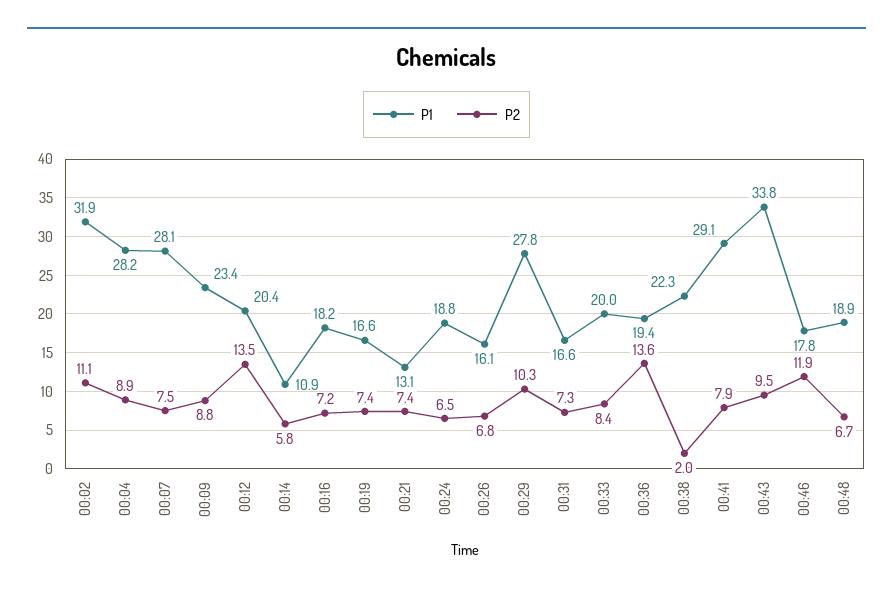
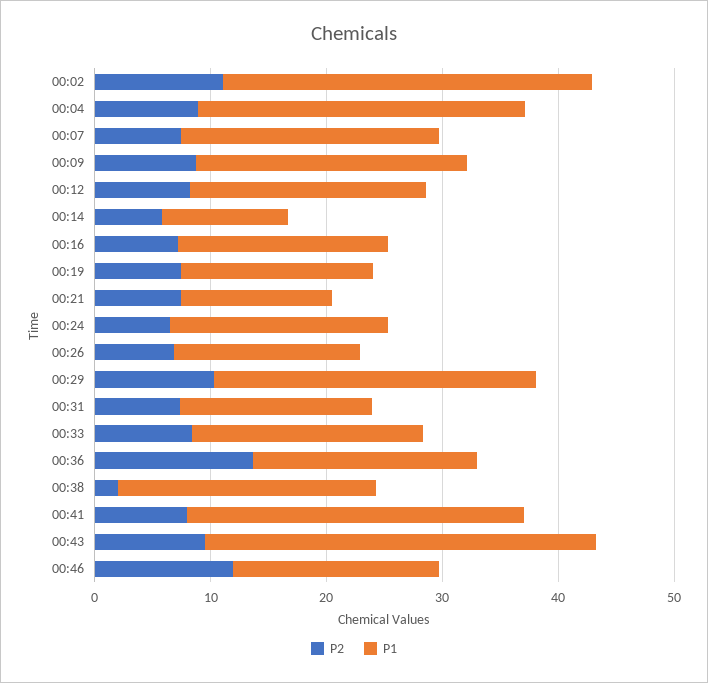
  {
    "P1": {
      "00:02": 31.9,
      "00:04": 28.2,
-     "00:07": 28.1,
+     "00:07": 22,
      "00:09": 23.4,
      "00:12": 20.4,
      "00:14": 10.9,
      "00:16": 18.2,
      "00:19": 16.6,
      "00:21": 13.1,
      "00:24": 18.8,
      "00:26": 16.1,
      "00:29": 27.8,
      "00:31": 16.6,
      "00:33": 20,
      "00:36": 19.4,
      "00:38": 22.3,
      "00:41": 29.1,
      "00:43": 33.8,
-     "00:46": 17.8,
+     "00:46": 17.8
-     "00:48": 18.9
    },
    "P2": {
      "00:02": 11.1,
      "00:04": 8.9,
      "00:07": 7.5,
      "00:09": 8.8,
-     "00:12": 13.5,
+     "00:12": 8,
      "00:14": 5.8,
      "00:16": 7.2,
      "00:19": 7.4,
      "00:21": 7.4,
      "00:24": 6.5,
      "00:26": 6.8,
      "00:29": 10.3,
      "00:31": 7.3,
      "00:33": 8.4,
      "00:36": 13.6,
      "00:38": 2,
      "00:41": 7.9,
      "00:43": 9.5,
-     "00:46": 11.9,
+     "00:46": 11.9
-     "00:48": 6.7
    }
  }

